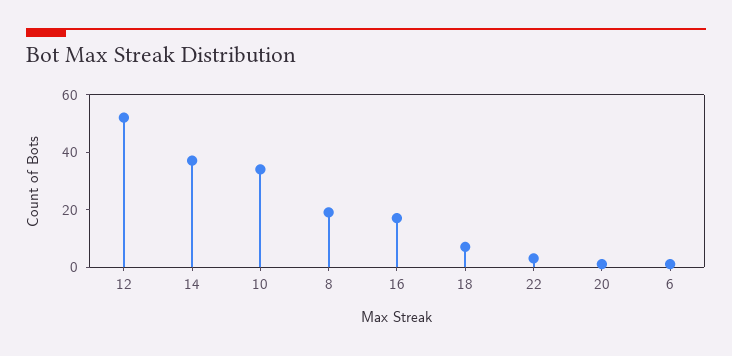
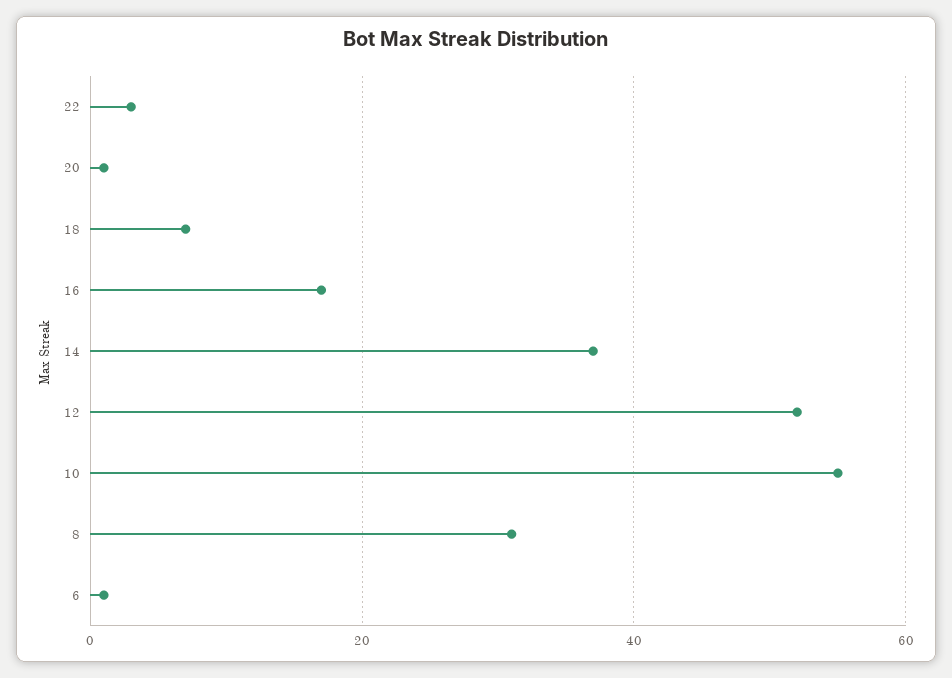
  {
    "12": 50,
    "14": 35,
-   "10": 35,
+   "10": 55,
-   "8": 20,
+   "8": 30,
    "16": 15,
    "18": 5,
    "22": 5,
    "20": 0,
    "6": 0
  }

